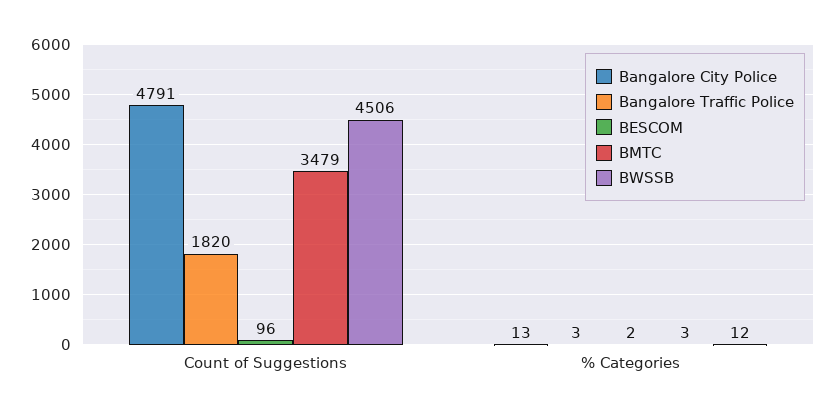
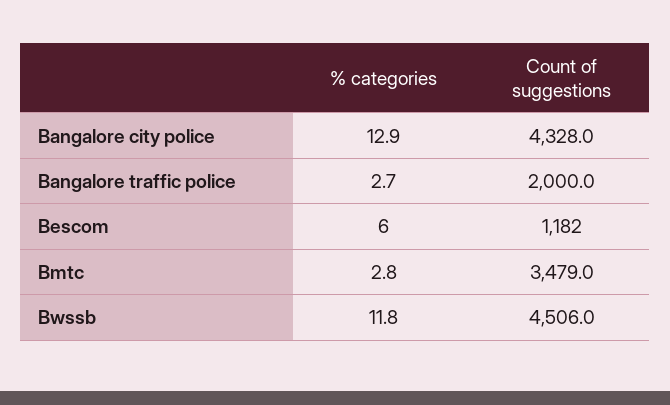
  {
    "Bangalore City Police": {
-     "Count of Suggestions": 4791,
+     "Count of Suggestions": 4328,
      "% Categories": 12.9
    },
    "Bangalore Traffic Police": {
-     "Count of Suggestions": 1820,
+     "Count of Suggestions": 2000,
      "% Categories": 2.7
    },
    "BESCOM": {
-     "Count of Suggestions": 96,
+     "Count of Suggestions": 1182,
-     "% Categories": 2
+     "% Categories": 6
    },
    "BMTC": {
      "Count of Suggestions": 3479,
      "% Categories": 2.8
    },
    "BWSSB": {
      "Count of Suggestions": 4506,
      "% Categories": 11.8
    }
  }

